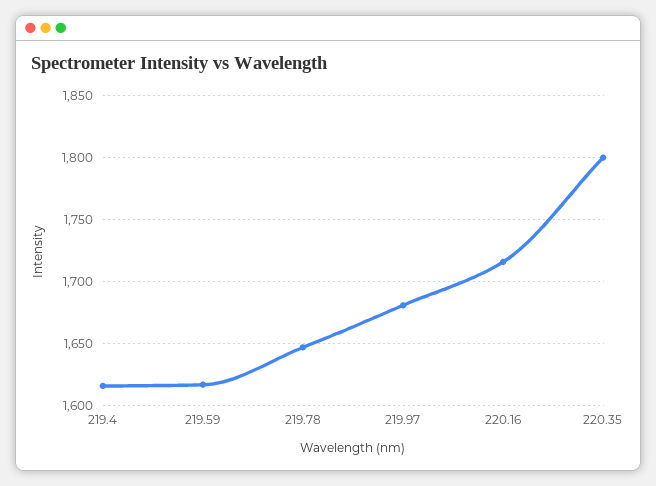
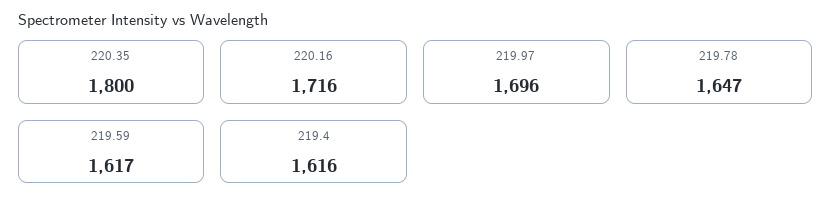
  {
    "219.4": 1616,
    "219.59": 1617,
    "219.78": 1647,
-   "219.97": 1680,
+   "219.97": 1696,
    "220.16": 1716,
    "220.35": 1800
  }

